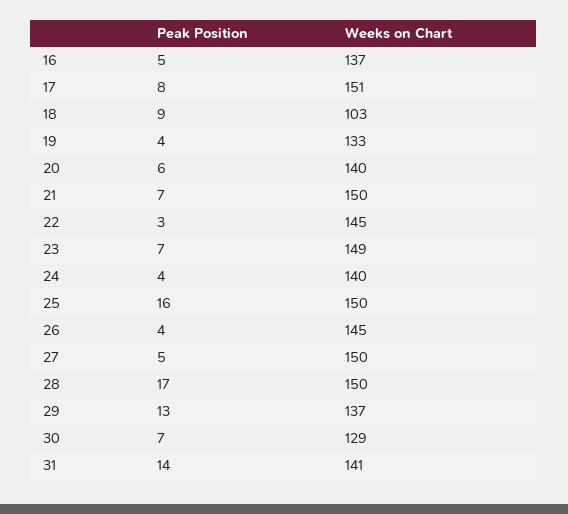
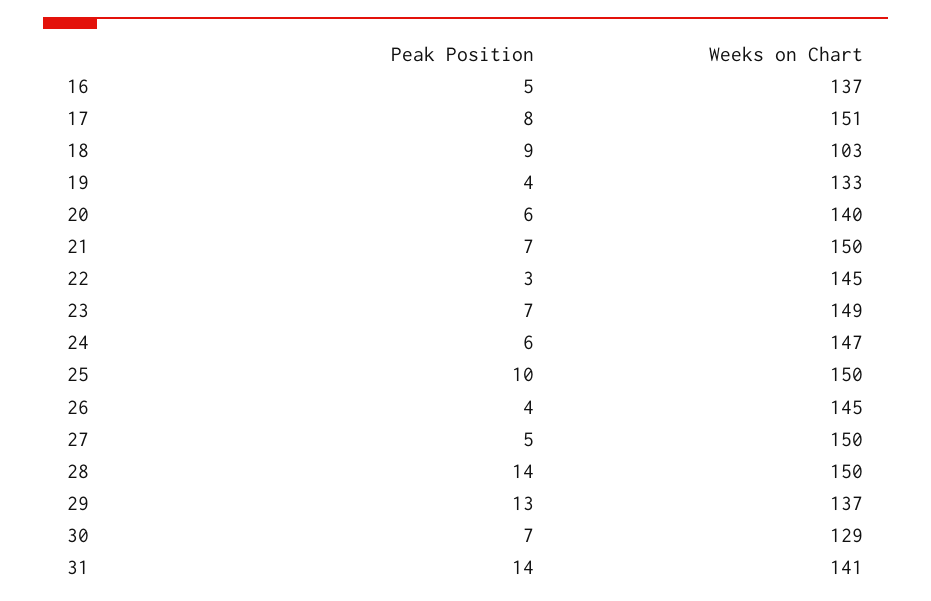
  {
    "Peak Position": {
      "16": 5,
      "17": 8,
      "18": 9,
      "19": 4,
      "20": 6,
      "21": 7,
      "22": 3,
      "23": 7,
-     "24": 4,
+     "24": 6,
-     "25": 16,
+     "25": 10,
      "26": 4,
      "27": 5,
-     "28": 17,
+     "28": 14,
      "29": 13,
      "30": 7,
      "31": 14
    },
    "Weeks on Chart": {
      "16": 137,
      "17": 151,
      "18": 103,
      "19": 133,
      "20": 140,
      "21": 150,
      "22": 145,
      "23": 149,
-     "24": 140,
+     "24": 147,
      "25": 150,
      "26": 145,
      "27": 150,
      "28": 150,
      "29": 137,
      "30": 129,
      "31": 141
    }
  }

